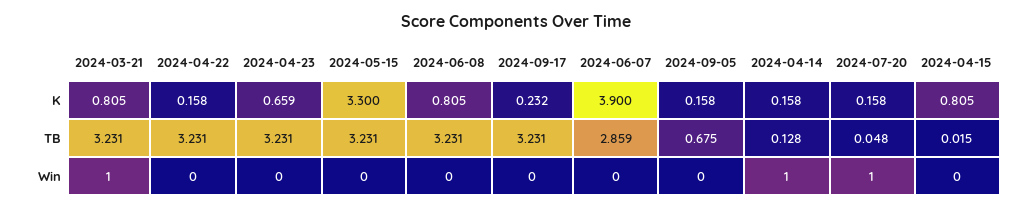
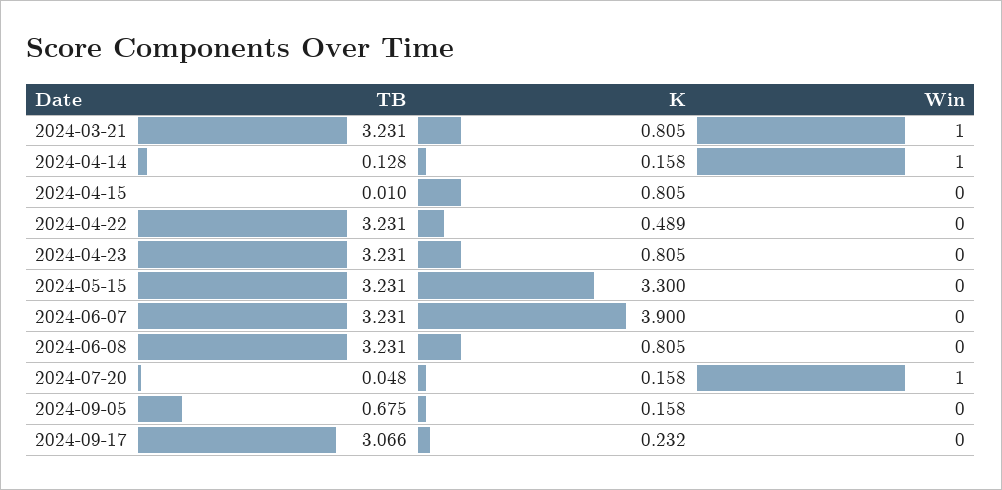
  {
    "2024-03-21": {
      "K": 0.805,
      "TB": 3.231,
      "Win": 1
    },
    "2024-04-22": {
-     "K": 0.158,
+     "K": 0.489,
      "TB": 3.231,
      "Win": 0
    },
    "2024-04-23": {
-     "K": 0.659,
+     "K": 0.805,
      "TB": 3.231,
      "Win": 0
    },
    "2024-05-15": {
      "K": 3.3,
      "TB": 3.231,
      "Win": 0
    },
    "2024-06-08": {
      "K": 0.805,
      "TB": 3.231,
      "Win": 0
    },
    "2024-09-17": {
      "K": 0.232,
-     "TB": 3.231,
+     "TB": 3.066,
      "Win": 0
    },
    "2024-06-07": {
      "K": 3.9,
-     "TB": 2.859,
+     "TB": 3.231,
      "Win": 0
    },
    "2024-09-05": {
      "K": 0.158,
      "TB": 0.675,
      "Win": 0
    },
    "2024-04-14": {
      "K": 0.158,
      "TB": 0.128,
      "Win": 1
    },
    "2024-07-20": {
      "K": 0.158,
      "TB": 0.048,
      "Win": 1
    },
    "2024-04-15": {
      "K": 0.805,
-     "TB": 0.015,
+     "TB": 0.01,
      "Win": 0
    }
  }

